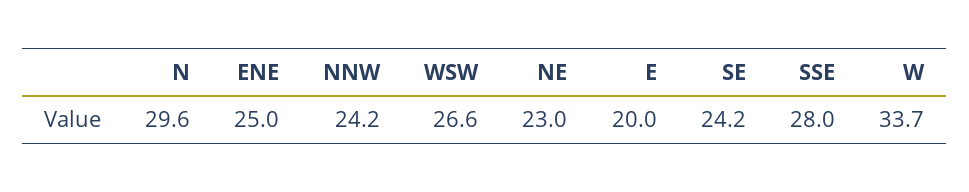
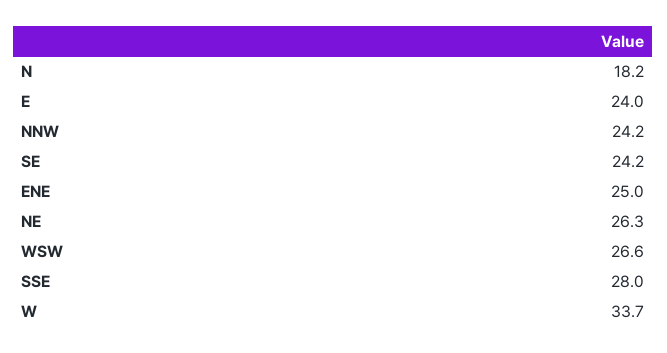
  {
-   "N": 29.6,
+   "N": 18.2,
    "ENE": 25,
    "NNW": 24.2,
    "WSW": 26.6,
-   "NE": 23,
+   "NE": 26.3,
-   "E": 20,
+   "E": 24,
    "SE": 24.2,
    "SSE": 28,
    "W": 33.7
  }

